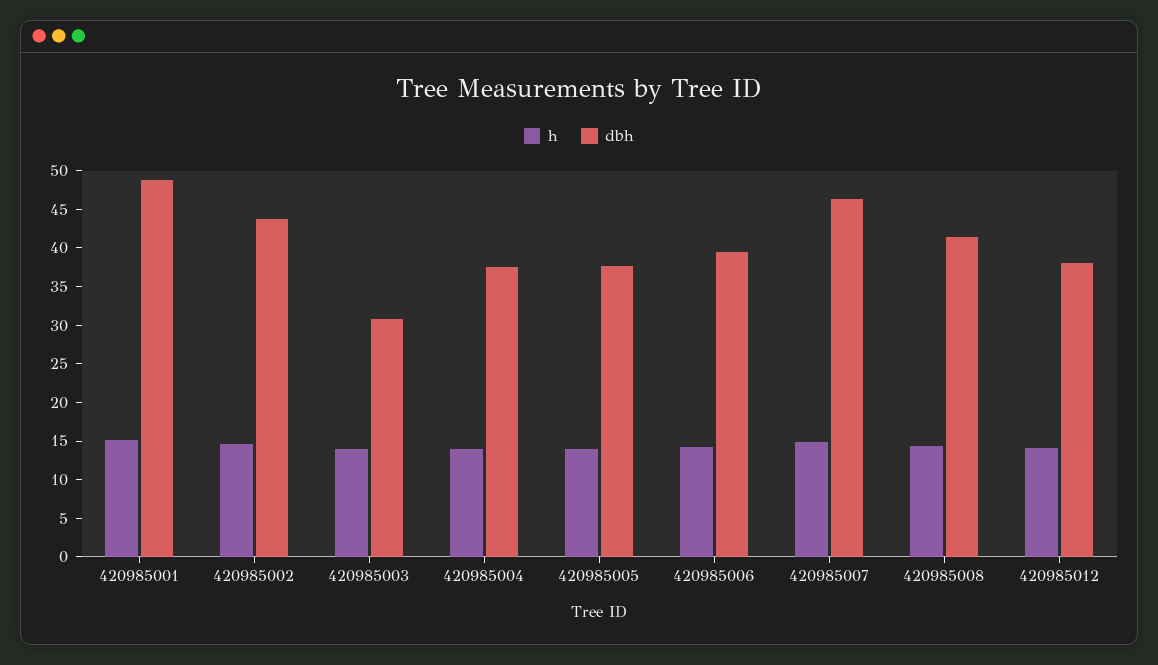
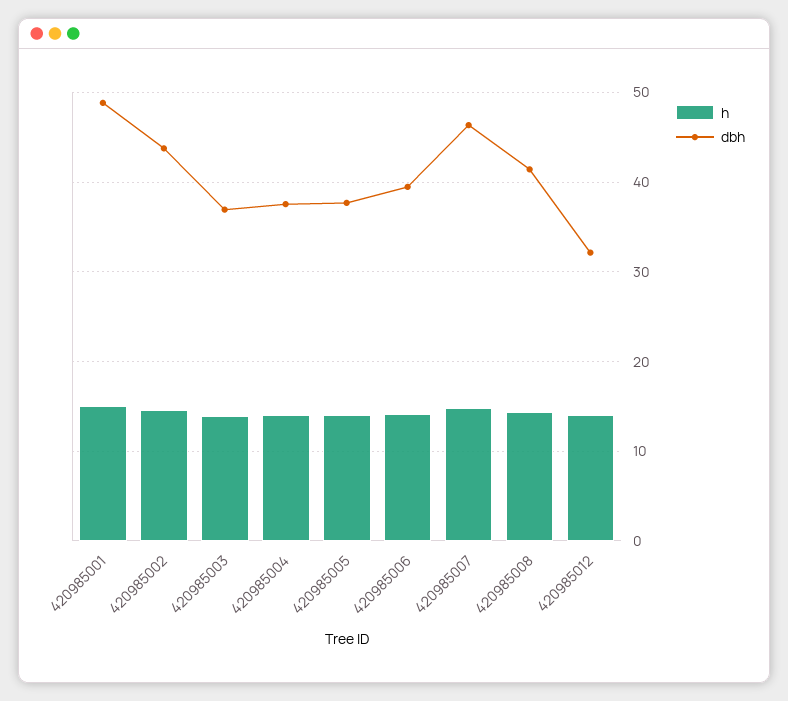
  {
    "h": {
      "420985001": 15,
      "420985002": 15,
      "420985003": 14,
      "420985004": 14,
      "420985005": 14,
      "420985006": 14,
      "420985007": 15,
      "420985008": 14,
      "420985012": 14
    },
    "dbh": {
      "420985001": 49,
      "420985002": 44,
-     "420985003": 30,
+     "420985003": 37,
      "420985004": 38,
      "420985005": 38,
      "420985006": 39,
      "420985007": 46,
      "420985008": 41,
-     "420985012": 37.5
+     "420985012": 32
    }
  }

